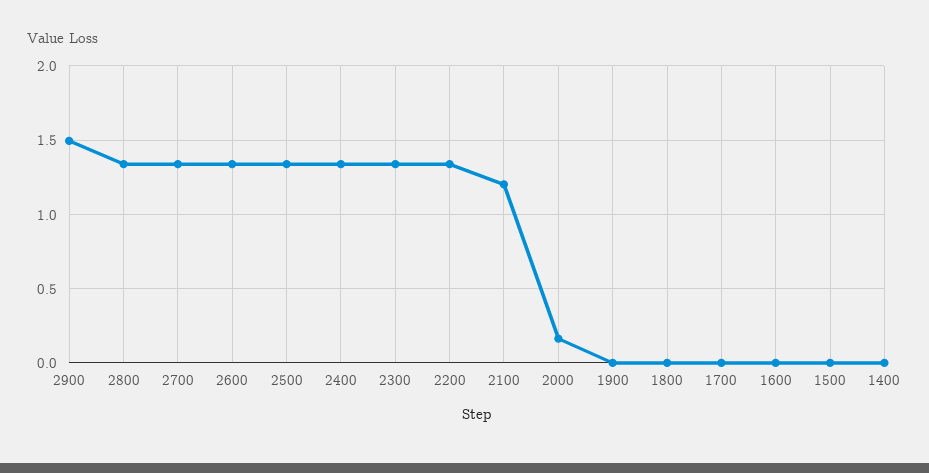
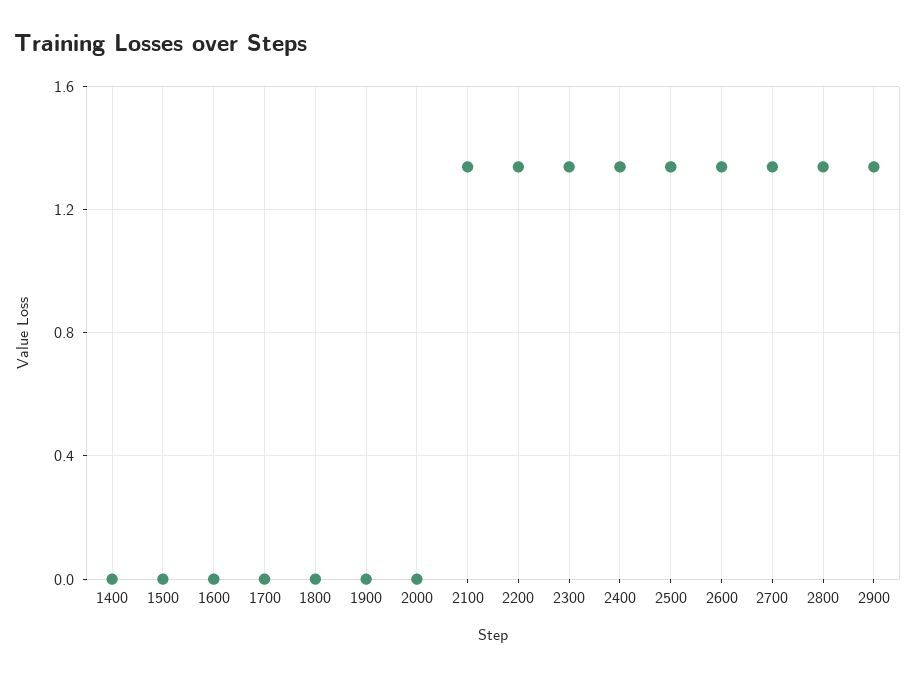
  {
-   "2900": 1.5,
+   "2900": 1.35,
    "2800": 1.35,
    "2700": 1.35,
    "2600": 1.35,
    "2500": 1.35,
    "2400": 1.35,
    "2300": 1.35,
    "2200": 1.35,
-   "2100": 1.2,
+   "2100": 1.35,
-   "2000": 0.15,
+   "2000": 0,
    "1900": 0,
    "1800": 0,
    "1700": 0,
    "1600": 0,
    "1500": 0,
    "1400": 0
  }

